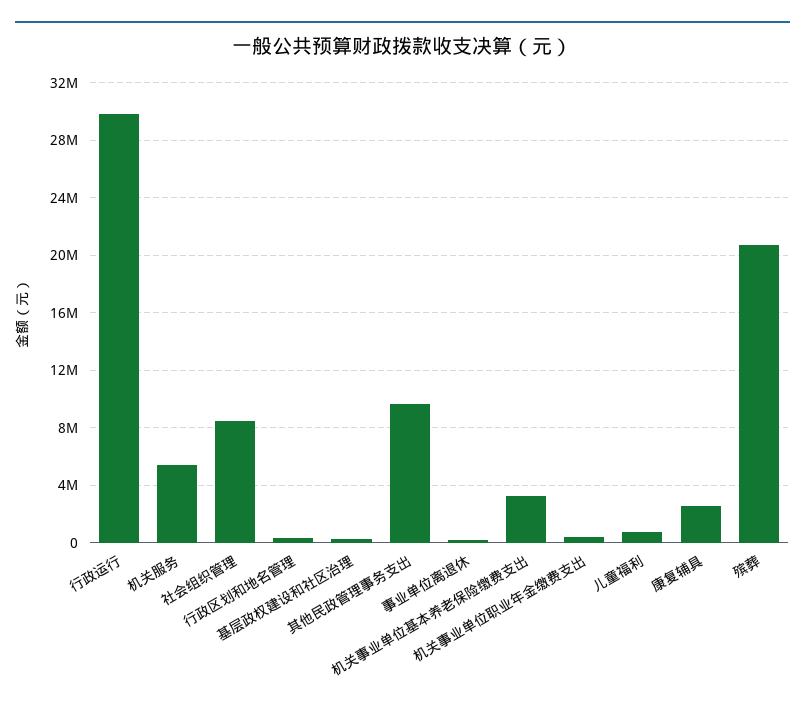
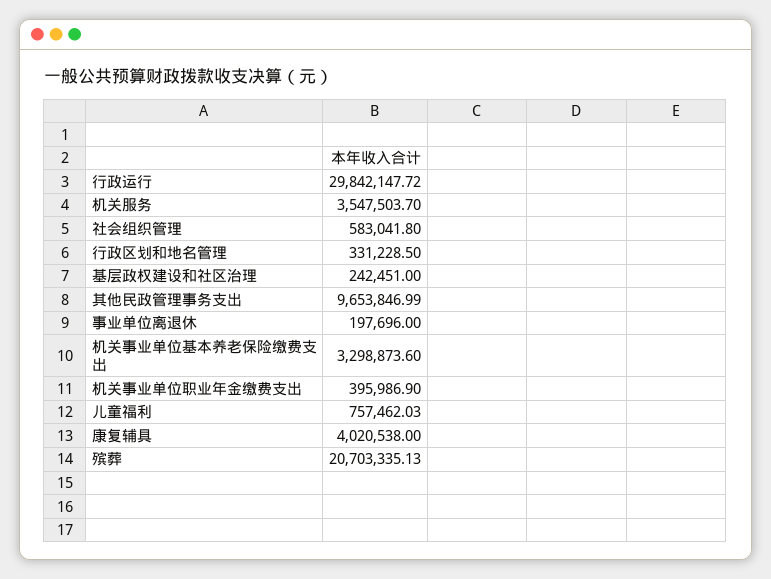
  {
    "行政运行": 29842147.72,
-   "机关服务": 5500000,
+   "机关服务": 3547503.7,
-   "社会组织管理": 8500000,
+   "社会组织管理": 583041.8,
    "行政区划和地名管理": 331228.5,
    "基层政权建设和社区治理": 242451,
    "其他民政管理事务支出": 9653846.99,
    "事业单位离退休": 197696,
    "机关事业单位基本养老保险缴费支出": 3298873.6,
    "机关事业单位职业年金缴费支出": 395986.9,
    "儿童福利": 757462.03,
-   "康复辅具": 2500000,
+   "康复辅具": 4020538,
    "殡葬": 20703335.13
  }

